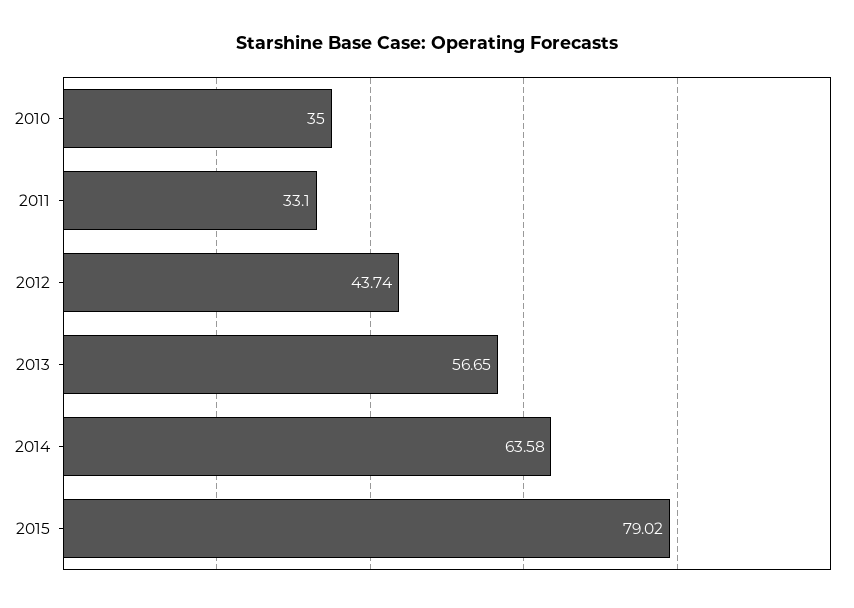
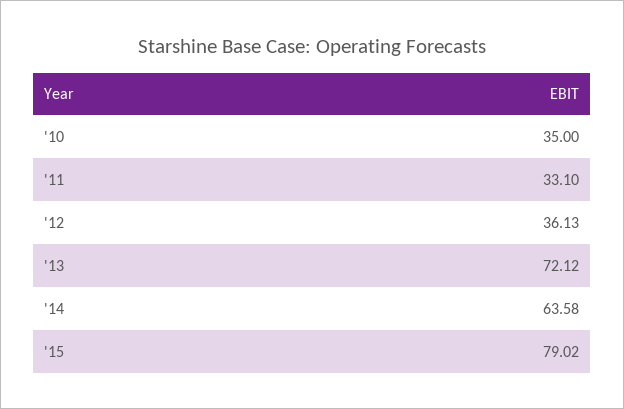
  {
    "2010": 35,
    "2011": 33.1,
-   "2012": 43.74,
+   "2012": 36.13,
-   "2013": 56.65,
+   "2013": 72.12,
    "2014": 63.58,
    "2015": 79.02
  }

